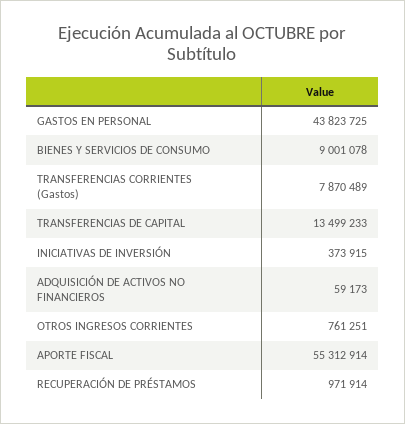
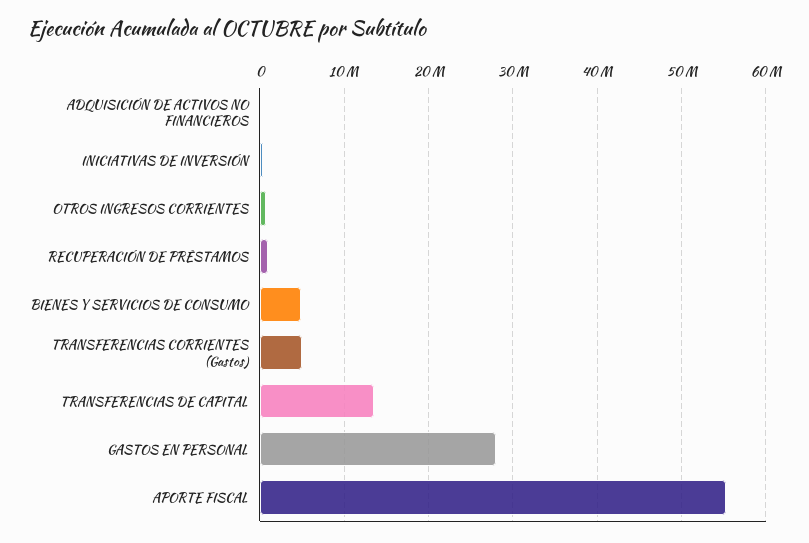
  {
-   "GASTOS EN PERSONAL": 43823725,
+   "GASTOS EN PERSONAL": 28000000,
-   "BIENES Y SERVICIOS DE CONSUMO": 9001078,
+   "BIENES Y SERVICIOS DE CONSUMO": 5000000,
-   "TRANSFERENCIAS CORRIENTES (Gastos)": 7870489,
+   "TRANSFERENCIAS CORRIENTES (Gastos)": 5000000,
    "TRANSFERENCIAS DE CAPITAL": 13499233,
    "INICIATIVAS DE INVERSIÓN": 373915,
    "ADQUISICIÓN DE ACTIVOS NO FINANCIEROS": 59173,
    "OTROS INGRESOS CORRIENTES": 761251,
    "APORTE FISCAL": 55312914,
    "RECUPERACIÓN DE PRÉSTAMOS": 971914
  }

